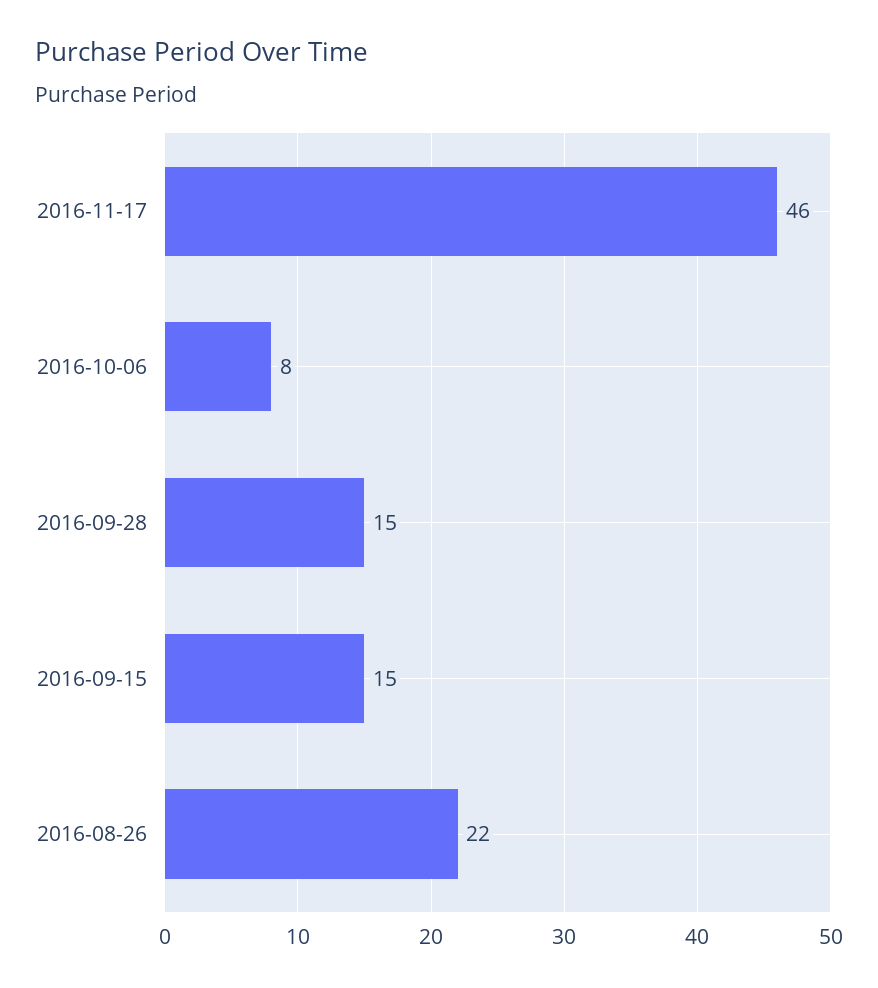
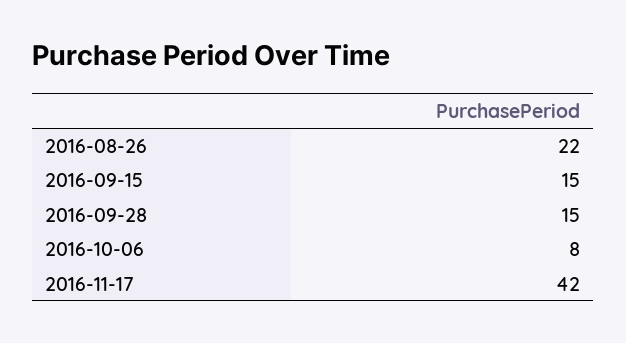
  {
-   "2016-11-17": 46,
+   "2016-11-17": 42,
    "2016-10-06": 8,
    "2016-09-28": 15,
    "2016-09-15": 15,
    "2016-08-26": 22
  }

